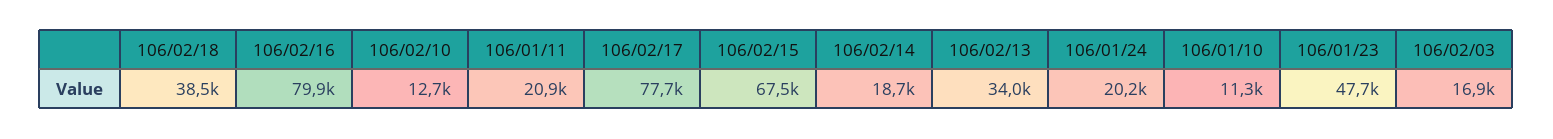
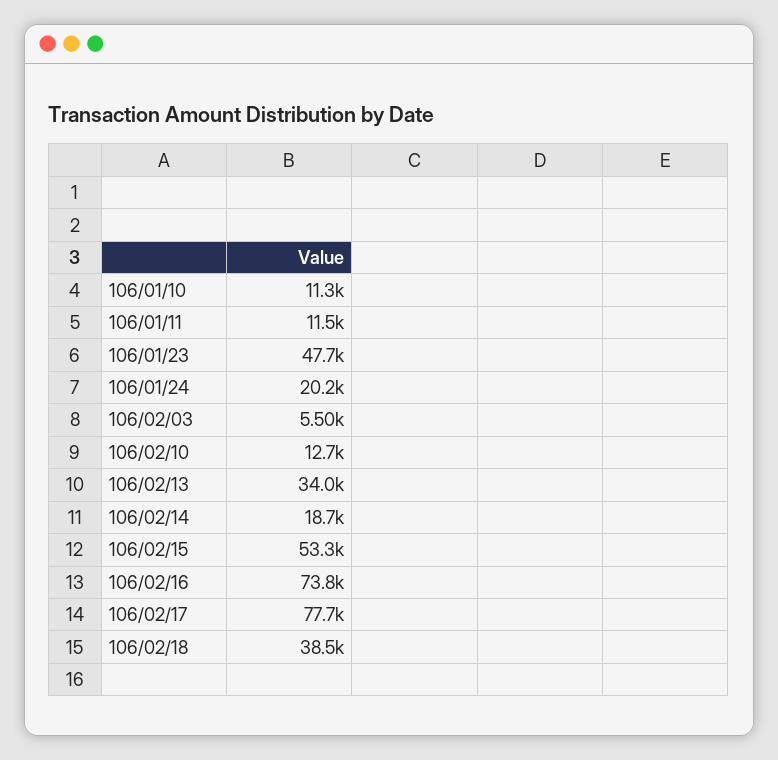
  {
    "106/02/18": 38500,
-   "106/02/16": 79900,
+   "106/02/16": 73800,
    "106/02/10": 12700,
-   "106/01/11": 20900,
+   "106/01/11": 11500,
    "106/02/17": 77700,
-   "106/02/15": 67500,
+   "106/02/15": 53300,
    "106/02/14": 18700,
    "106/02/13": 34000,
    "106/01/24": 20200,
    "106/01/10": 11300,
    "106/01/23": 47700,
-   "106/02/03": 16900
+   "106/02/03": 5500
  }

